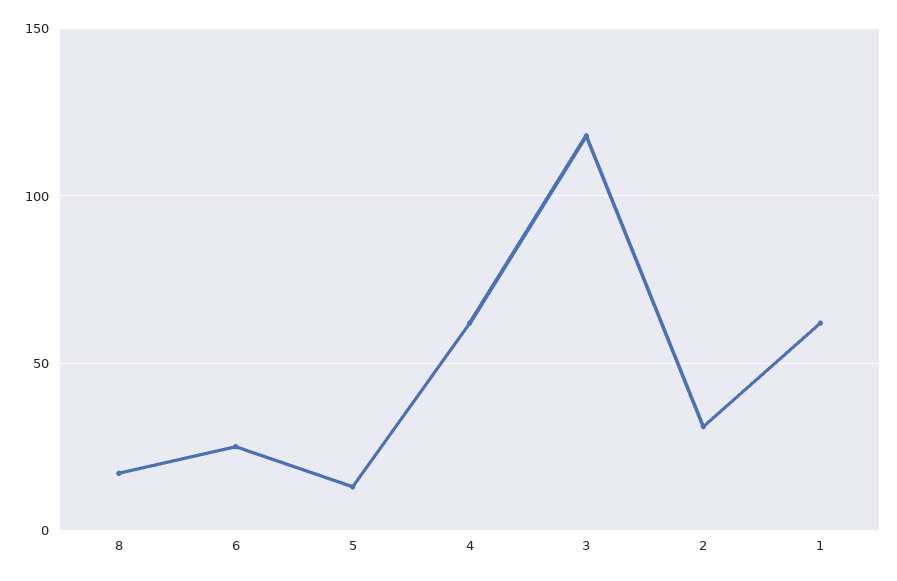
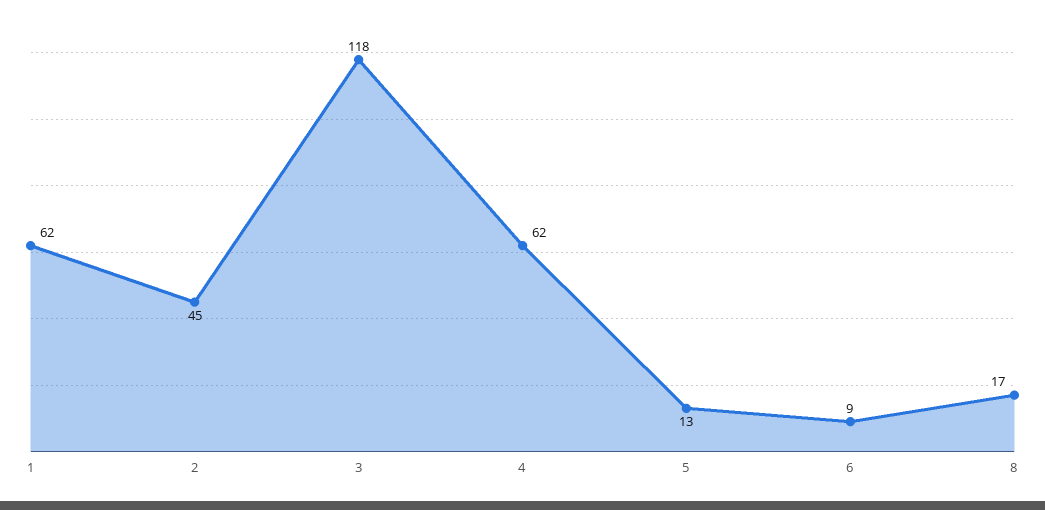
  {
    "8": 17,
-   "6": 25,
+   "6": 9,
    "5": 13,
    "4": 62,
    "3": 118,
-   "2": 30,
+   "2": 45,
    "1": 62
  }

